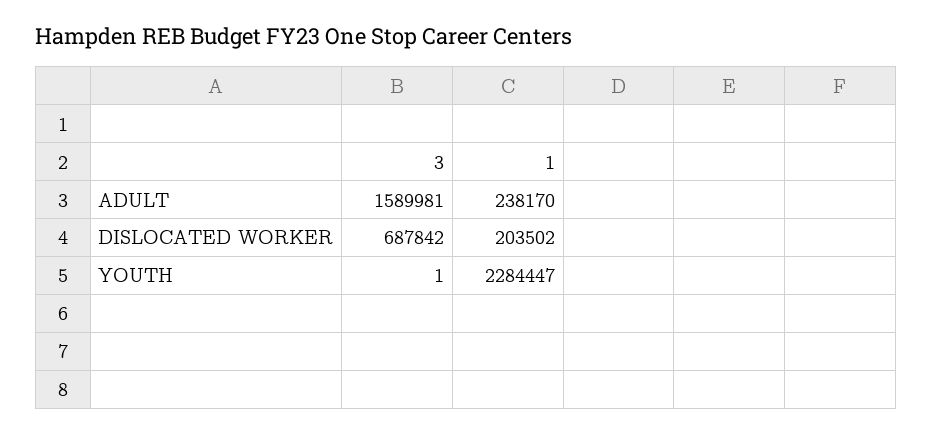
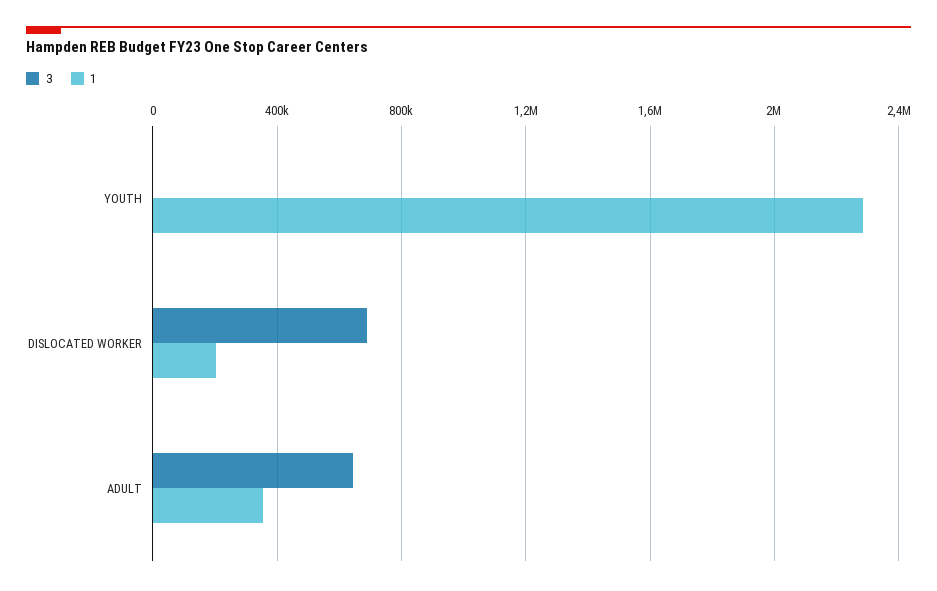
  {
    "3": {
-     "ADULT": 1589981,
+     "ADULT": 650000,
      "DISLOCATED WORKER": 687842,
      "YOUTH": 1
    },
    "1": {
-     "ADULT": 238170,
+     "ADULT": 350000,
      "DISLOCATED WORKER": 203502,
      "YOUTH": 2284447
    }
  }

